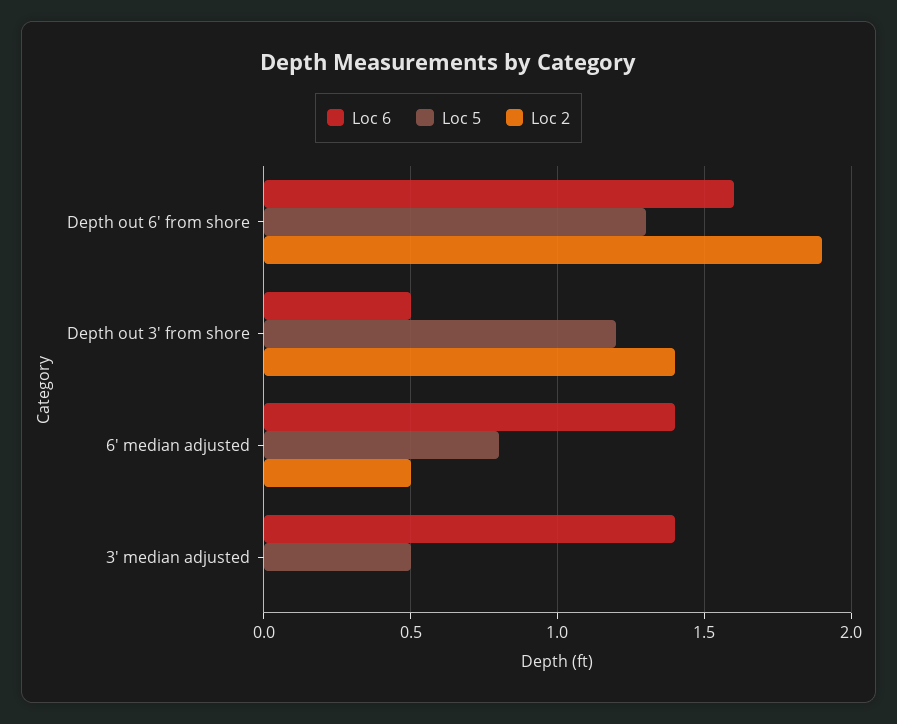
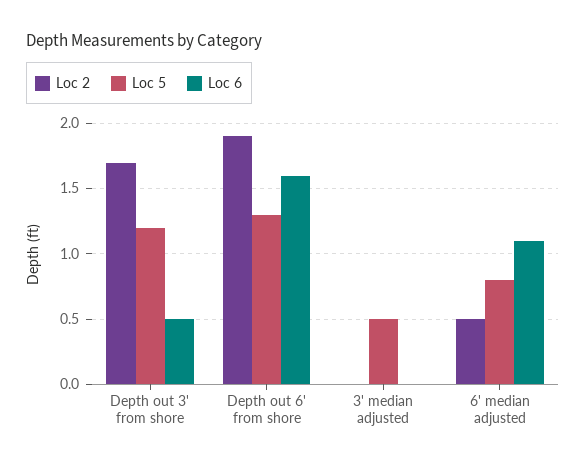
  {
    "Loc 6": {
      "Depth out 6' from shore": 1.6,
      "Depth out 3' from shore": 0.5,
-     "6' median adjusted": 1.4,
+     "6' median adjusted": 1.1,
-     "3' median adjusted": 1.4
+     "3' median adjusted": 0
    },
    "Loc 5": {
      "Depth out 6' from shore": 1.3,
      "Depth out 3' from shore": 1.2,
      "6' median adjusted": 0.8,
      "3' median adjusted": 0.5
    },
    "Loc 2": {
      "Depth out 6' from shore": 1.9,
-     "Depth out 3' from shore": 1.4,
+     "Depth out 3' from shore": 1.7,
      "6' median adjusted": 0.5,
      "3' median adjusted": 0
    }
  }

